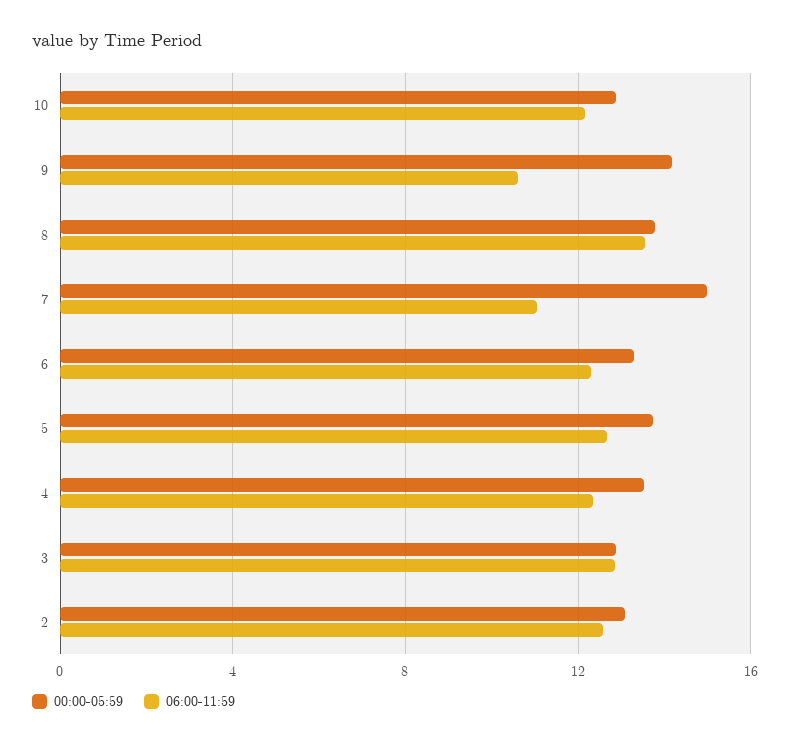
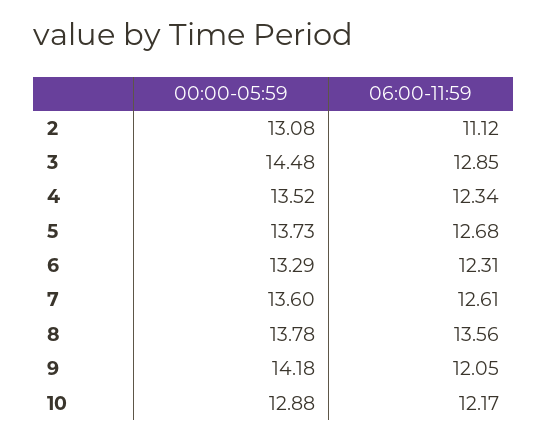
  {
    "00:00-05:59": {
      "10": 12.88,
      "9": 14.18,
      "8": 13.78,
-     "7": 15,
+     "7": 13.6,
      "6": 13.29,
      "5": 13.73,
      "4": 13.52,
-     "3": 13,
+     "3": 14.48,
      "2": 13.08
    },
    "06:00-11:59": {
      "10": 12.17,
-     "9": 10.5,
+     "9": 12.05,
      "8": 13.56,
-     "7": 11,
+     "7": 12.61,
      "6": 12.31,
      "5": 12.68,
      "4": 12.34,
      "3": 12.85,
-     "2": 12.5
+     "2": 11.12
    }
  }

